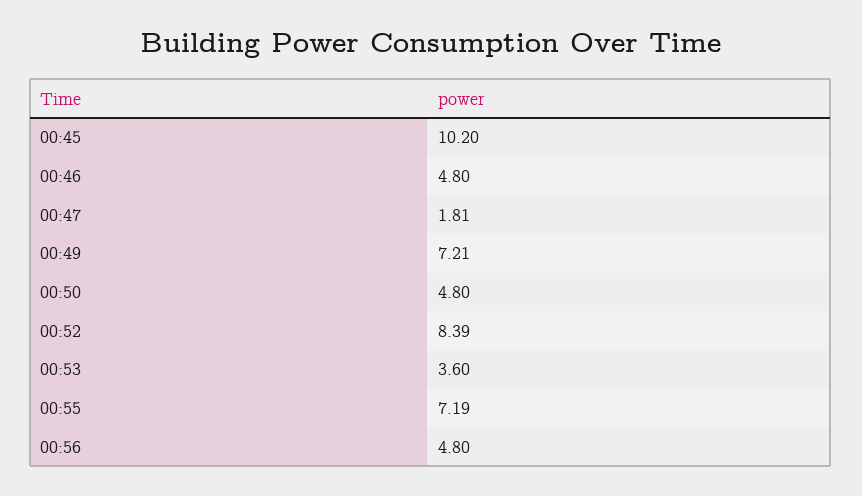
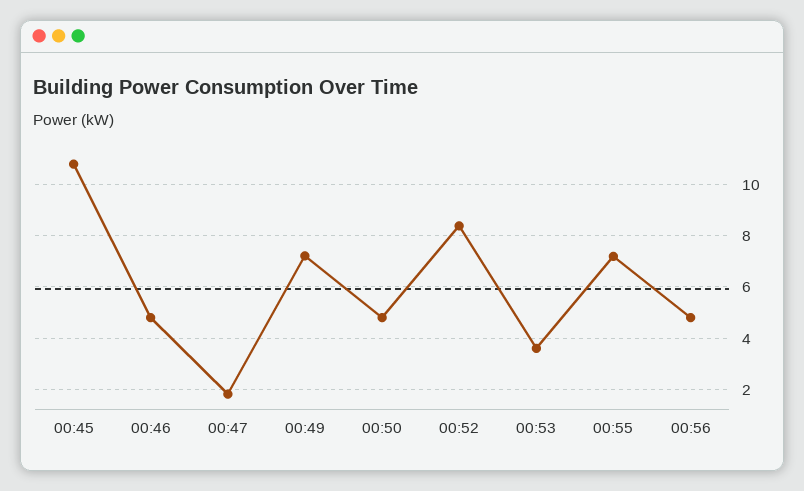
  {
-   "00:45": 10.2,
+   "00:45": 10.75,
    "00:46": 4.8,
    "00:47": 1.81,
    "00:49": 7.21,
    "00:50": 4.8,
    "00:52": 8.39,
    "00:53": 3.6,
    "00:55": 7.19,
    "00:56": 4.8
  }

